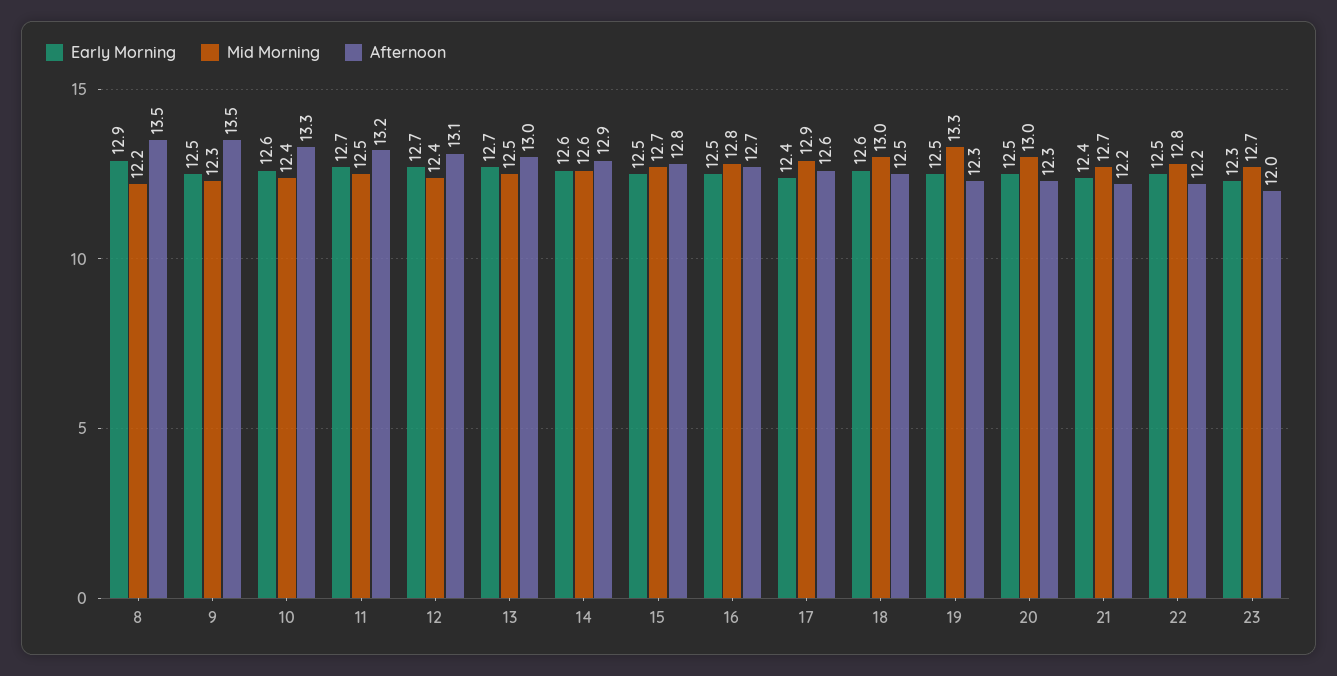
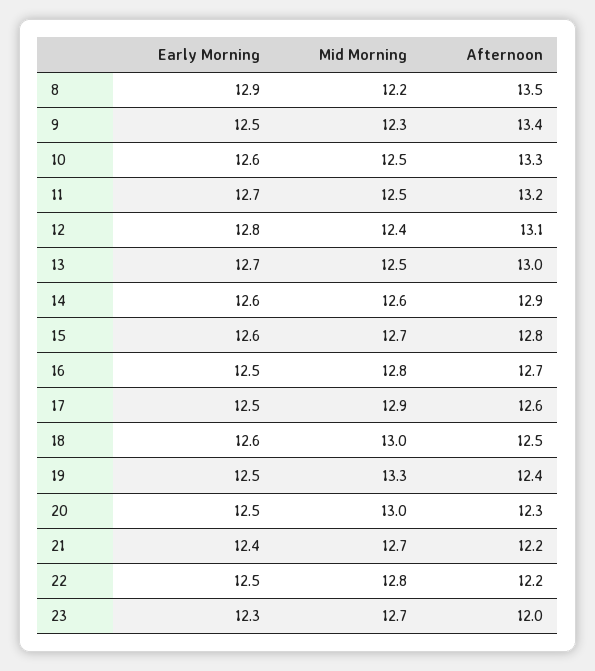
  {
    "Early Morning": {
      "8": 12.9,
      "9": 12.5,
      "10": 12.6,
      "11": 12.7,
-     "12": 12.7,
+     "12": 12.8,
      "13": 12.7,
      "14": 12.6,
-     "15": 12.5,
+     "15": 12.6,
      "16": 12.5,
-     "17": 12.4,
+     "17": 12.5,
      "18": 12.6,
      "19": 12.5,
      "20": 12.5,
      "21": 12.4,
      "22": 12.5,
      "23": 12.3
    },
    "Mid Morning": {
      "8": 12.2,
      "9": 12.3,
-     "10": 12.4,
+     "10": 12.5,
      "11": 12.5,
      "12": 12.4,
      "13": 12.5,
      "14": 12.6,
      "15": 12.7,
      "16": 12.8,
      "17": 12.9,
      "18": 13,
      "19": 13.3,
      "20": 13,
      "21": 12.7,
      "22": 12.8,
      "23": 12.7
    },
    "Afternoon": {
      "8": 13.5,
-     "9": 13.5,
+     "9": 13.4,
      "10": 13.3,
      "11": 13.2,
      "12": 13.1,
      "13": 13,
      "14": 12.9,
      "15": 12.8,
      "16": 12.7,
      "17": 12.6,
      "18": 12.5,
-     "19": 12.3,
+     "19": 12.4,
      "20": 12.3,
      "21": 12.2,
      "22": 12.2,
      "23": 12
    }
  }

